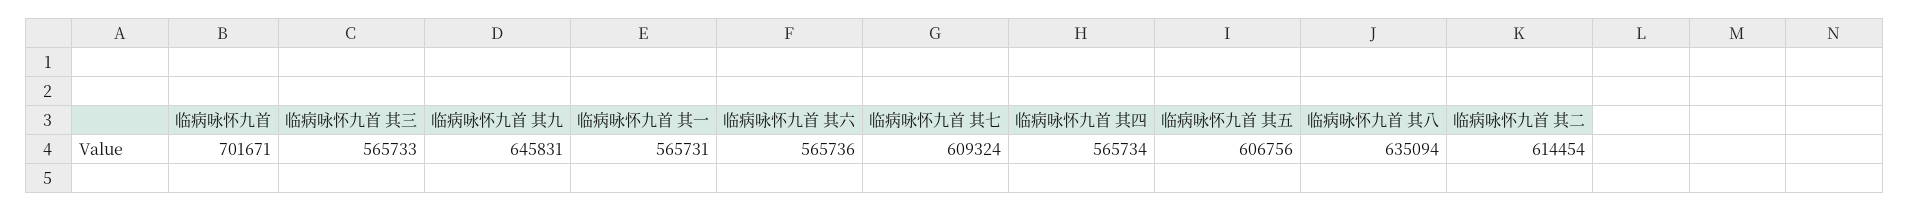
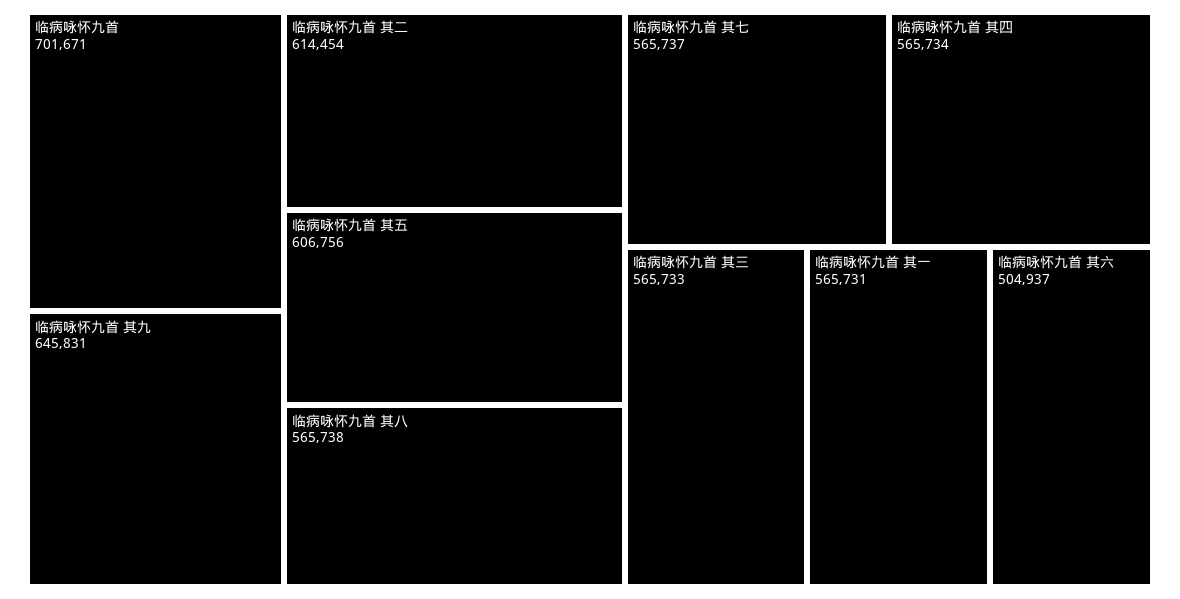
  {
    "临病咏怀九首": 701671,
    "临病咏怀九首 其三": 565733,
    "临病咏怀九首 其九": 645831,
    "临病咏怀九首 其一": 565731,
-   "临病咏怀九首 其六": 565736,
+   "临病咏怀九首 其六": 504937,
-   "临病咏怀九首 其七": 609324,
+   "临病咏怀九首 其七": 565737,
    "临病咏怀九首 其四": 565734,
    "临病咏怀九首 其五": 606756,
-   "临病咏怀九首 其八": 635094,
+   "临病咏怀九首 其八": 565738,
    "临病咏怀九首 其二": 614454
  }

